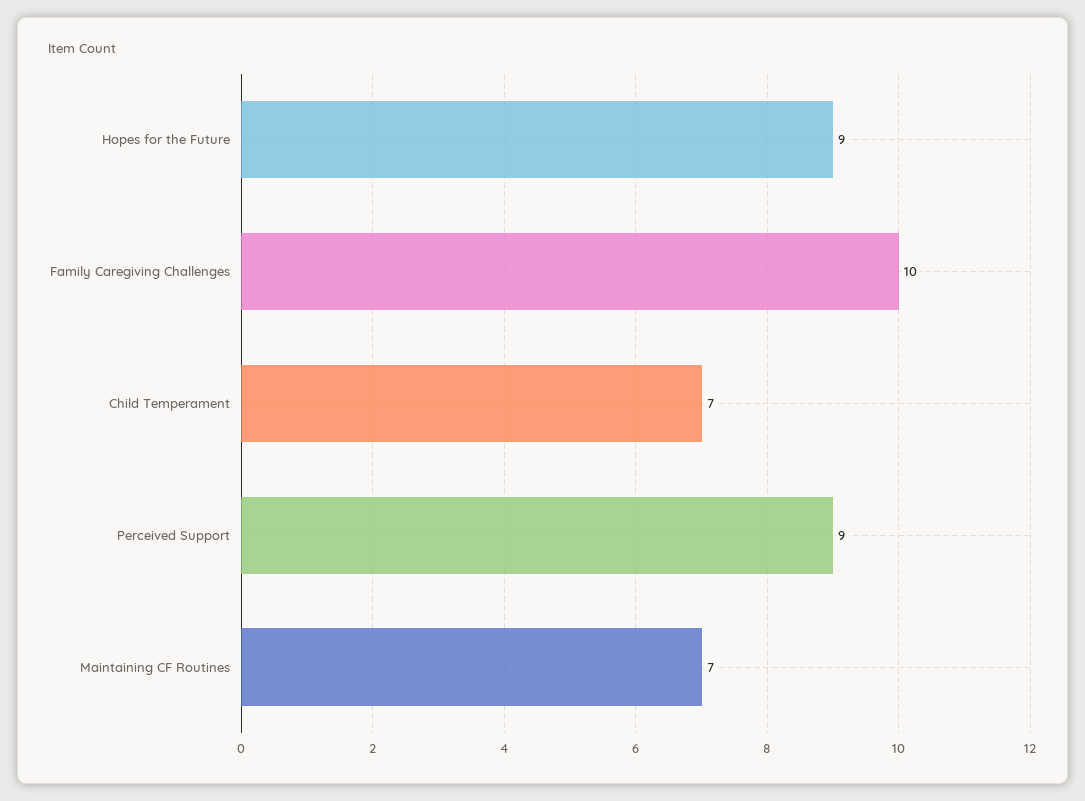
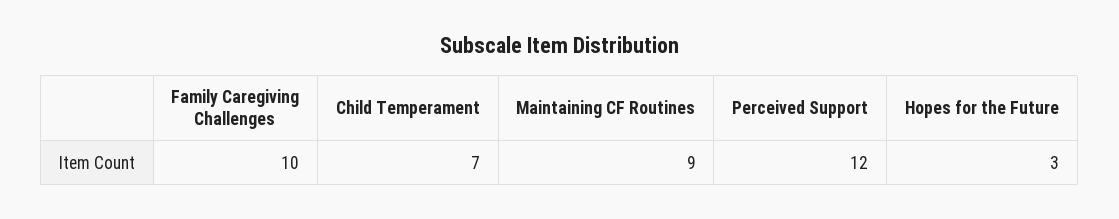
  {
-   "Hopes for the Future": 9,
+   "Hopes for the Future": 3,
    "Family Caregiving Challenges": 10,
    "Child Temperament": 7,
-   "Perceived Support": 9,
+   "Perceived Support": 12,
-   "Maintaining CF Routines": 7
+   "Maintaining CF Routines": 9
  }

